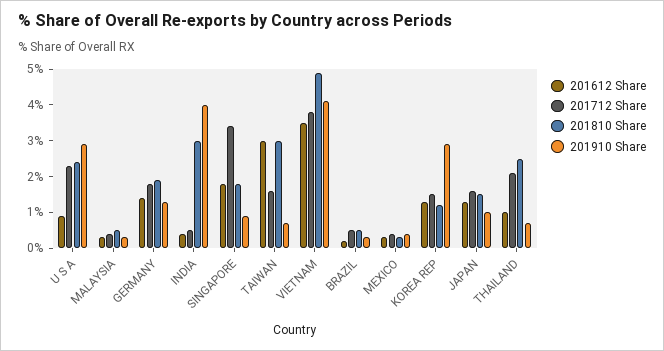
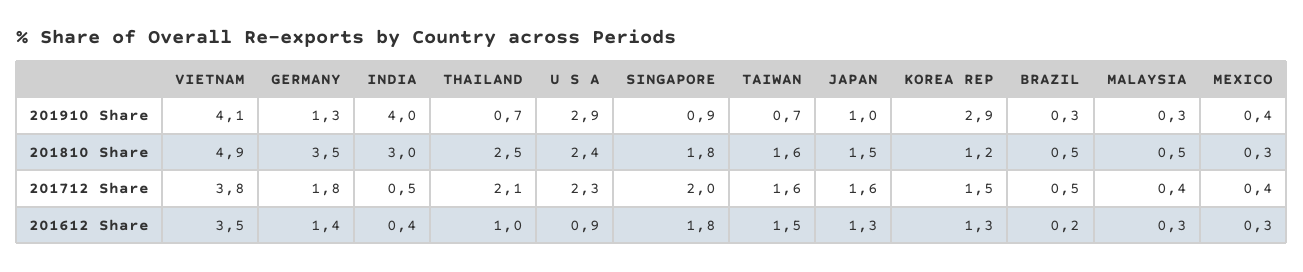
  {
    "201612 Share": {
      "U S A": 0.9,
      "MALAYSIA": 0.3,
      "GERMANY": 1.4,
      "INDIA": 0.4,
      "SINGAPORE": 1.8,
-     "TAIWAN": 3,
+     "TAIWAN": 1.5,
      "VIETNAM": 3.5,
      "BRAZIL": 0.2,
      "MEXICO": 0.3,
      "KOREA REP": 1.3,
      "JAPAN": 1.3,
      "THAILAND": 1
    },
    "201712 Share": {
      "U S A": 2.3,
      "MALAYSIA": 0.4,
      "GERMANY": 1.8,
      "INDIA": 0.5,
-     "SINGAPORE": 3.5,
+     "SINGAPORE": 2,
      "TAIWAN": 1.6,
      "VIETNAM": 3.8,
      "BRAZIL": 0.5,
      "MEXICO": 0.4,
      "KOREA REP": 1.5,
      "JAPAN": 1.6,
      "THAILAND": 2.1
    },
    "201810 Share": {
      "U S A": 2.4,
      "MALAYSIA": 0.5,
-     "GERMANY": 2,
+     "GERMANY": 3.5,
      "INDIA": 3,
      "SINGAPORE": 1.8,
-     "TAIWAN": 3,
+     "TAIWAN": 1.6,
      "VIETNAM": 4.9,
      "BRAZIL": 0.5,
      "MEXICO": 0.3,
      "KOREA REP": 1.2,
      "JAPAN": 1.5,
      "THAILAND": 2.5
    },
    "201910 Share": {
      "U S A": 2.9,
      "MALAYSIA": 0.3,
      "GERMANY": 1.3,
      "INDIA": 4,
      "SINGAPORE": 0.9,
      "TAIWAN": 0.7,
      "VIETNAM": 4.1,
      "BRAZIL": 0.3,
      "MEXICO": 0.4,
      "KOREA REP": 2.9,
      "JAPAN": 1,
      "THAILAND": 0.7
    }
  }

